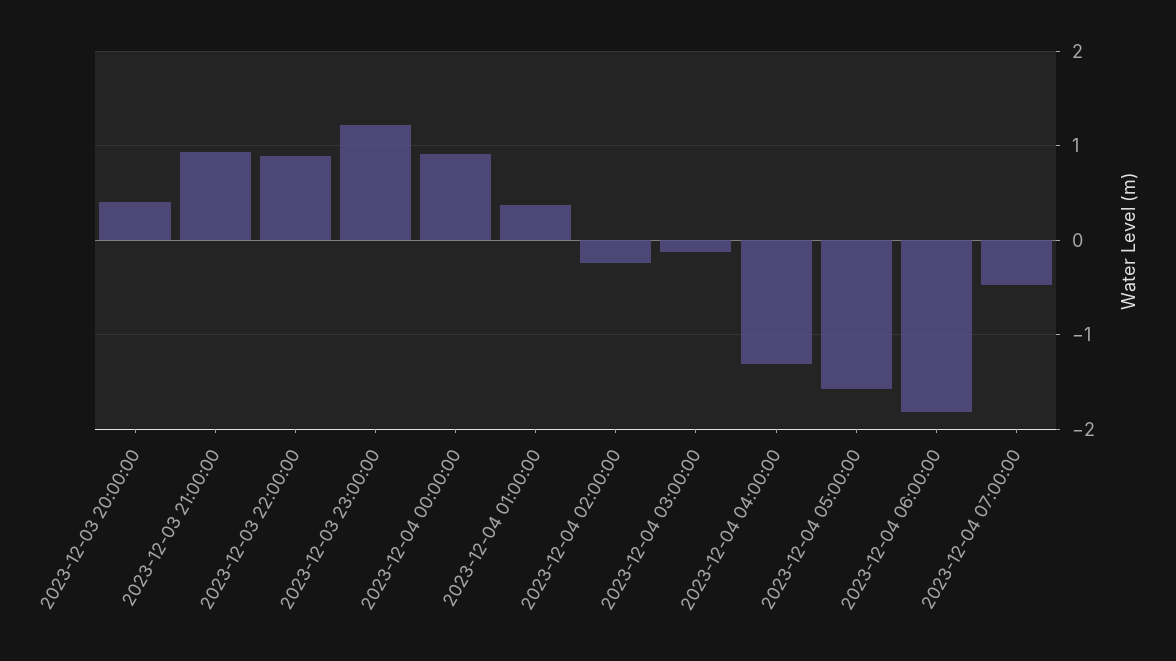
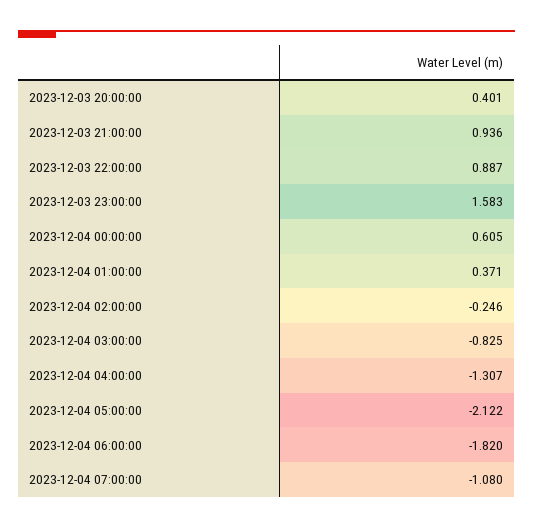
  {
    "2023-12-03 20:00:00": 0.401,
    "2023-12-03 21:00:00": 0.936,
    "2023-12-03 22:00:00": 0.887,
-   "2023-12-03 23:00:00": 1.2,
+   "2023-12-03 23:00:00": 1.583,
-   "2023-12-04 00:00:00": 0.9,
+   "2023-12-04 00:00:00": 0.605,
    "2023-12-04 01:00:00": 0.371,
    "2023-12-04 02:00:00": -0.246,
-   "2023-12-04 03:00:00": -0.1,
+   "2023-12-04 03:00:00": -0.825,
    "2023-12-04 04:00:00": -1.307,
-   "2023-12-04 05:00:00": -1.6,
+   "2023-12-04 05:00:00": -2.122,
    "2023-12-04 06:00:00": -1.82,
-   "2023-12-04 07:00:00": -0.5
+   "2023-12-04 07:00:00": -1.08
  }

